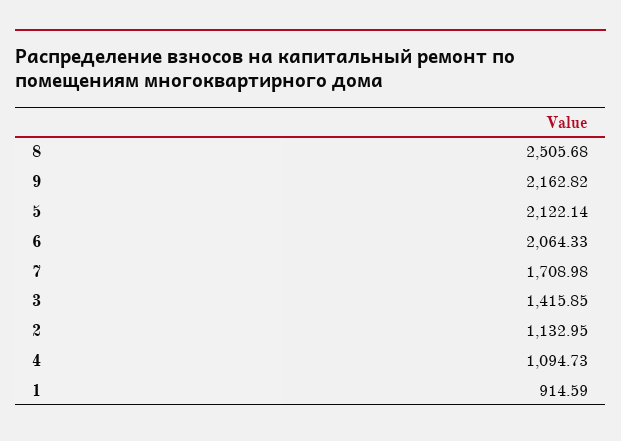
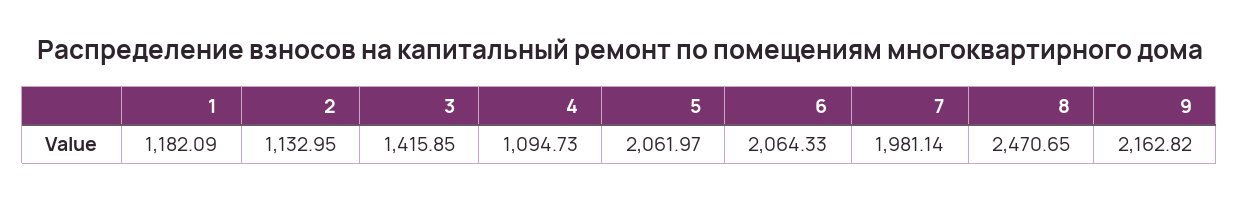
  {
-   "8": 2505.68,
+   "8": 2470.65,
    "9": 2162.82,
-   "5": 2122.14,
+   "5": 2061.97,
    "6": 2064.33,
-   "7": 1708.98,
+   "7": 1981.14,
    "3": 1415.85,
    "2": 1132.95,
    "4": 1094.73,
-   "1": 914.59
+   "1": 1182.09
  }

